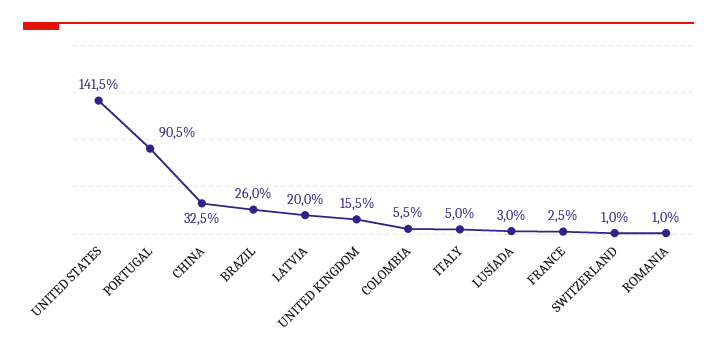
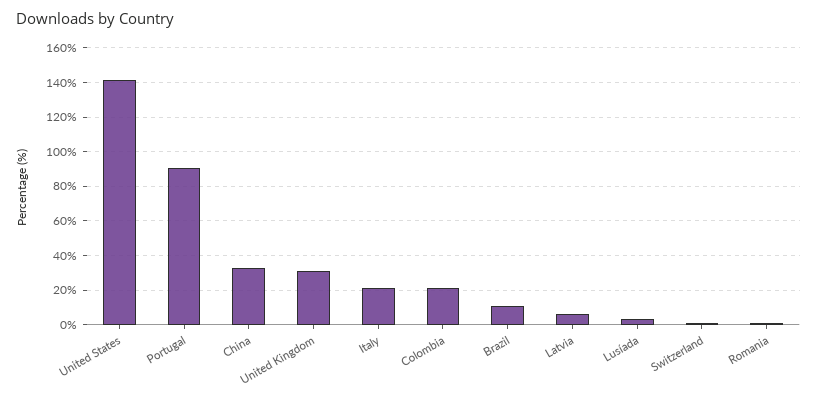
  {
    "UNITED STATES": 141.5,
    "PORTUGAL": 90.5,
    "CHINA": 32.5,
-   "BRAZIL": 26,
+   "BRAZIL": 10,
-   "LATVIA": 20,
+   "LATVIA": 5,
-   "UNITED KINGDOM": 15.5,
+   "UNITED KINGDOM": 30,
-   "COLOMBIA": 5.5,
+   "COLOMBIA": 20,
-   "ITALY": 5,
+   "ITALY": 20,
    "LUSÍADA": 3,
-   "FRANCE": 2.5,
    "SWITZERLAND": 1,
    "ROMANIA": 1
  }

